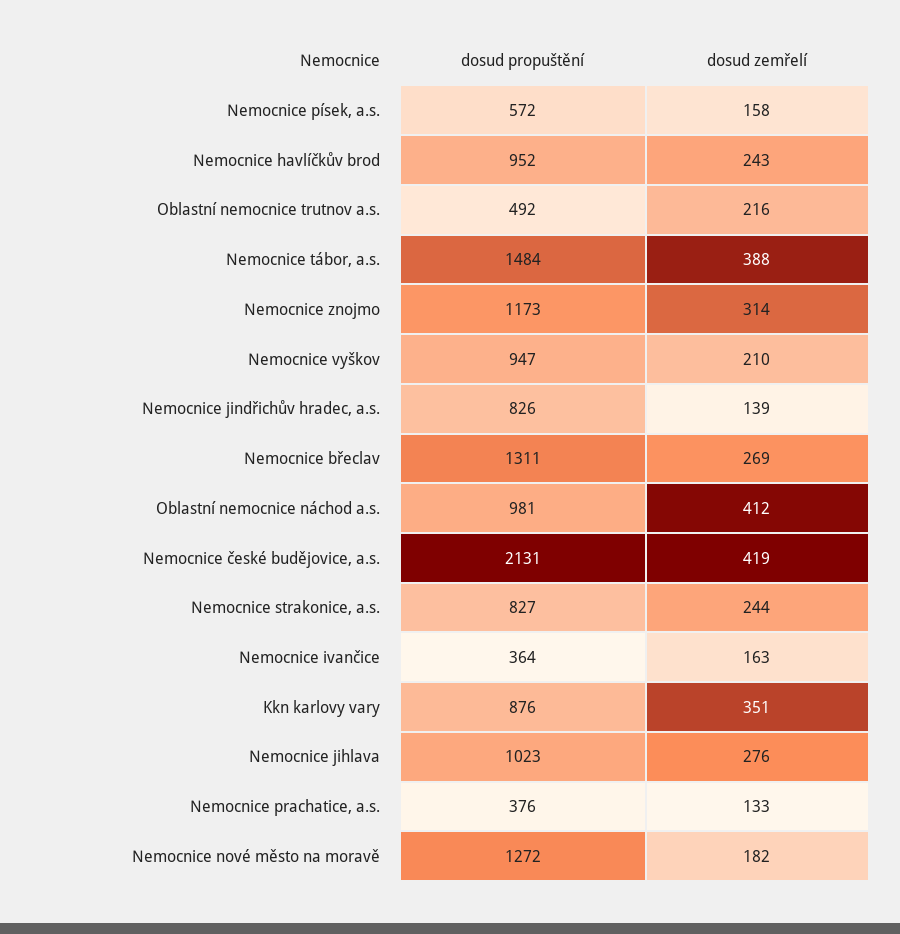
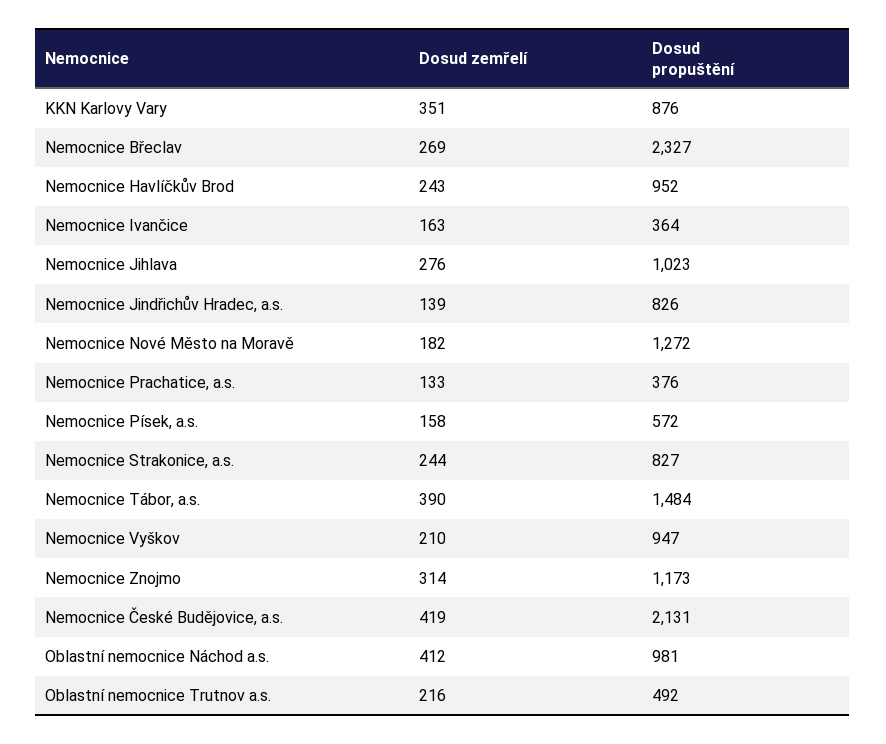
  {
    "dosud propuštění": {
      "Nemocnice písek, a.s.": 572,
      "Nemocnice havlíčkův brod": 952,
      "Oblastní nemocnice trutnov a.s.": 492,
      "Nemocnice tábor, a.s.": 1484,
      "Nemocnice znojmo": 1173,
      "Nemocnice vyškov": 947,
      "Nemocnice jindřichův hradec, a.s.": 826,
-     "Nemocnice břeclav": 1311,
+     "Nemocnice břeclav": 2327,
      "Oblastní nemocnice náchod a.s.": 981,
      "Nemocnice české budějovice, a.s.": 2131,
      "Nemocnice strakonice, a.s.": 827,
      "Nemocnice ivančice": 364,
      "Kkn karlovy vary": 876,
      "Nemocnice jihlava": 1023,
      "Nemocnice prachatice, a.s.": 376,
      "Nemocnice nové město na moravě": 1272
    },
    "dosud zemřelí": {
      "Nemocnice písek, a.s.": 158,
      "Nemocnice havlíčkův brod": 243,
      "Oblastní nemocnice trutnov a.s.": 216,
-     "Nemocnice tábor, a.s.": 388,
+     "Nemocnice tábor, a.s.": 390,
      "Nemocnice znojmo": 314,
      "Nemocnice vyškov": 210,
      "Nemocnice jindřichův hradec, a.s.": 139,
      "Nemocnice břeclav": 269,
      "Oblastní nemocnice náchod a.s.": 412,
      "Nemocnice české budějovice, a.s.": 419,
      "Nemocnice strakonice, a.s.": 244,
      "Nemocnice ivančice": 163,
      "Kkn karlovy vary": 351,
      "Nemocnice jihlava": 276,
      "Nemocnice prachatice, a.s.": 133,
      "Nemocnice nové město na moravě": 182
    }
  }

